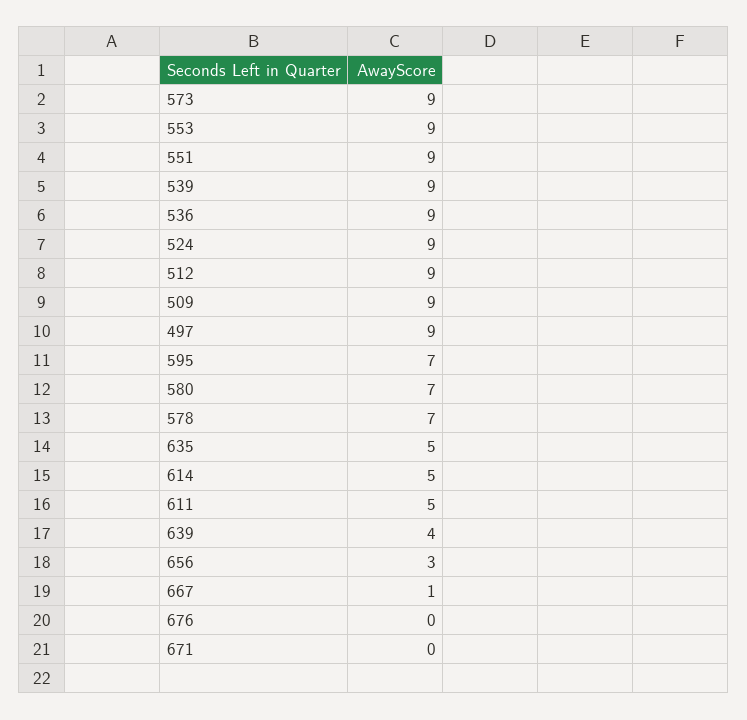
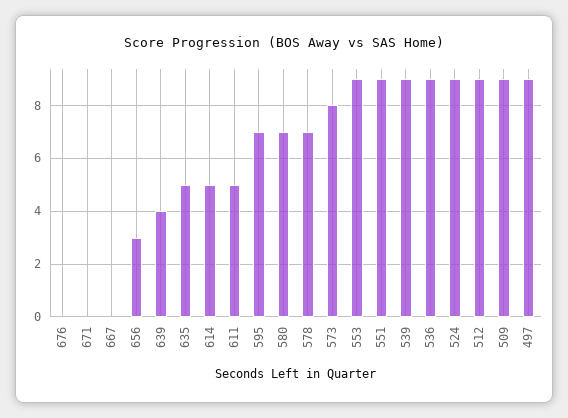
  {
-   "573": 9,
+   "573": 8,
    "553": 9,
    "551": 9,
    "539": 9,
    "536": 9,
    "524": 9,
    "512": 9,
    "509": 9,
    "497": 9,
    "595": 7,
    "580": 7,
    "578": 7,
    "635": 5,
    "614": 5,
    "611": 5,
    "639": 4,
    "656": 3,
-   "667": 1,
+   "667": 0,
    "676": 0,
    "671": 0
  }

